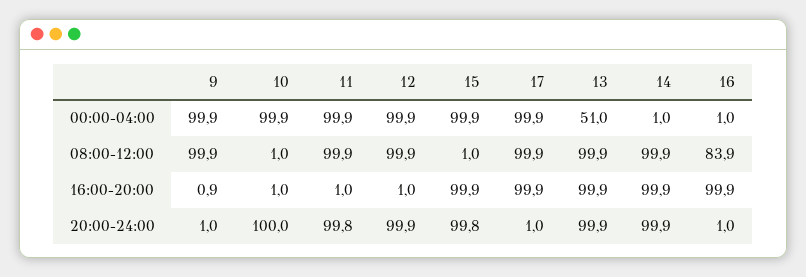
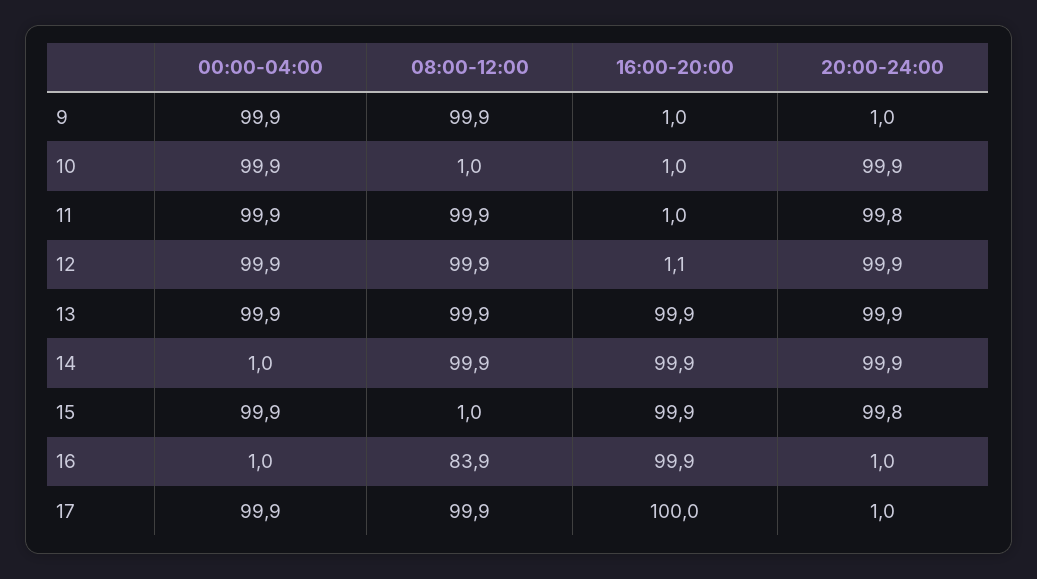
  {
    "9": {
      "00:00-04:00": 99.9,
      "08:00-12:00": 99.9,
-     "16:00-20:00": 0.9,
+     "16:00-20:00": 1,
      "20:00-24:00": 1
    },
    "10": {
      "00:00-04:00": 99.9,
      "08:00-12:00": 1,
      "16:00-20:00": 1,
-     "20:00-24:00": 100
+     "20:00-24:00": 99.9
    },
    "11": {
      "00:00-04:00": 99.9,
      "08:00-12:00": 99.9,
      "16:00-20:00": 1,
      "20:00-24:00": 99.8
    },
    "12": {
      "00:00-04:00": 99.9,
      "08:00-12:00": 99.9,
-     "16:00-20:00": 1,
+     "16:00-20:00": 1.1,
      "20:00-24:00": 99.9
    },
    "15": {
      "00:00-04:00": 99.9,
      "08:00-12:00": 1,
      "16:00-20:00": 99.9,
      "20:00-24:00": 99.8
    },
    "17": {
      "00:00-04:00": 99.9,
      "08:00-12:00": 99.9,
-     "16:00-20:00": 99.9,
+     "16:00-20:00": 100,
      "20:00-24:00": 1
    },
    "13": {
-     "00:00-04:00": 51,
+     "00:00-04:00": 99.9,
      "08:00-12:00": 99.9,
      "16:00-20:00": 99.9,
      "20:00-24:00": 99.9
    },
    "14": {
      "00:00-04:00": 1,
      "08:00-12:00": 99.9,
      "16:00-20:00": 99.9,
      "20:00-24:00": 99.9
    },
    "16": {
      "00:00-04:00": 1,
      "08:00-12:00": 83.9,
      "16:00-20:00": 99.9,
      "20:00-24:00": 1
    }
  }

